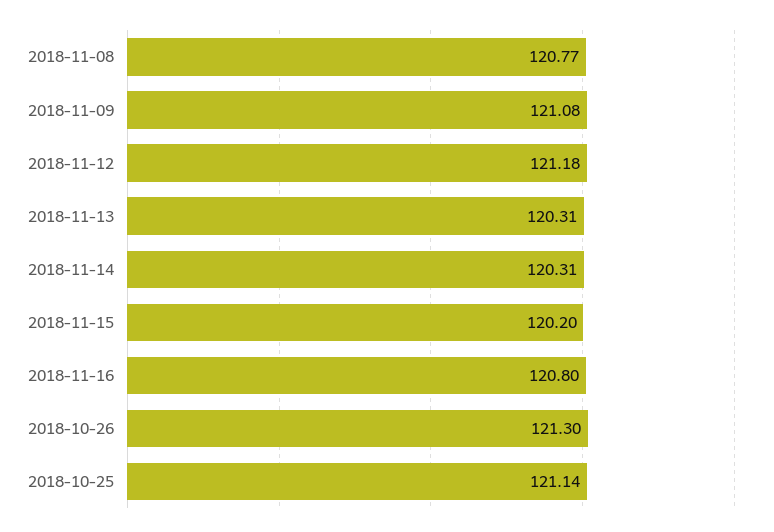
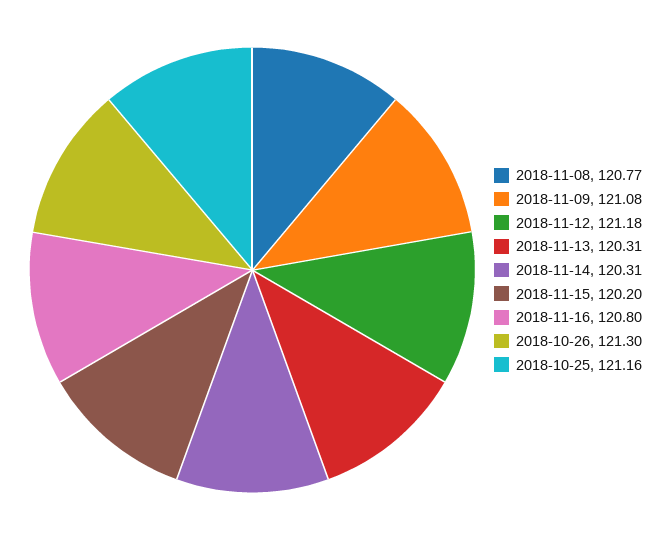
  {
    "2018-11-08": 120.77,
    "2018-11-09": 121.08,
    "2018-11-12": 121.18,
    "2018-11-13": 120.31,
    "2018-11-14": 120.31,
    "2018-11-15": 120.2,
    "2018-11-16": 120.8,
    "2018-10-26": 121.3,
-   "2018-10-25": 121.14
+   "2018-10-25": 121.16
  }

